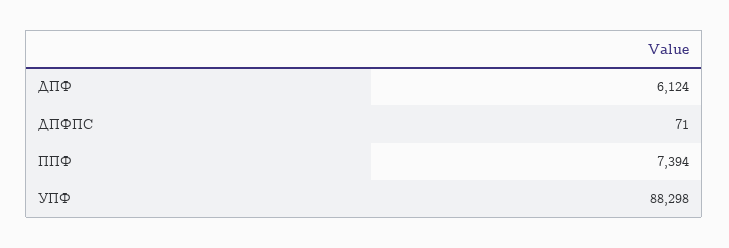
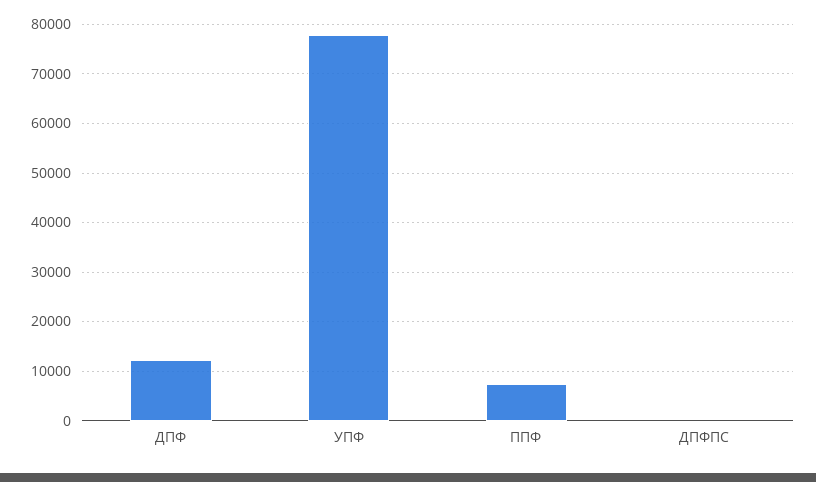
  {
-   "ДПФ": 6124,
+   "ДПФ": 12000,
    "ДПФПС": 71,
    "ППФ": 7394,
-   "УПФ": 88298
+   "УПФ": 78000
  }

